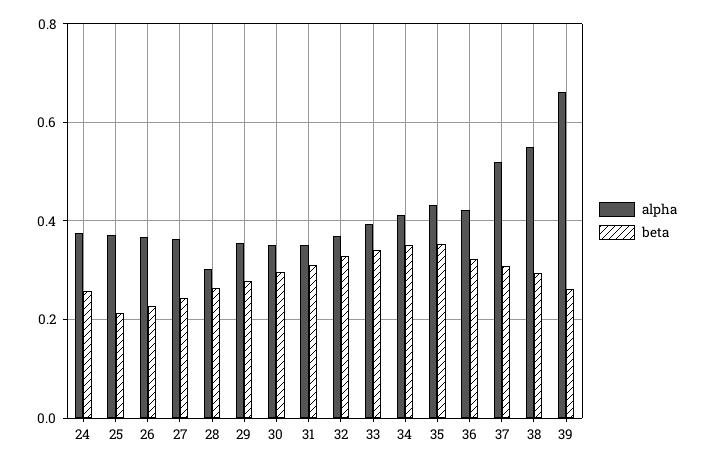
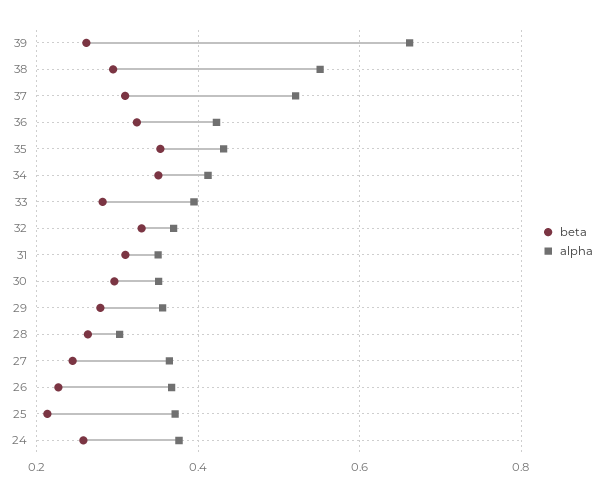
  {
    "alpha": {
      "24": 0.38,
      "25": 0.38,
      "26": 0.36,
      "27": 0.36,
      "28": 0.3,
      "29": 0.36,
      "30": 0.36,
      "31": 0.36,
      "32": 0.36,
      "33": 0.4,
      "34": 0.42,
      "35": 0.44,
      "36": 0.42,
      "37": 0.52,
      "38": 0.56,
      "39": 0.66
    },
    "beta": {
      "24": 0.26,
      "25": 0.22,
      "26": 0.22,
      "27": 0.24,
      "28": 0.26,
      "29": 0.28,
      "30": 0.3,
      "31": 0.3,
      "32": 0.32,
-     "33": 0.34,
+     "33": 0.28,
      "34": 0.36,
      "35": 0.36,
      "36": 0.32,
      "37": 0.3,
      "38": 0.3,
      "39": 0.26
    }
  }

